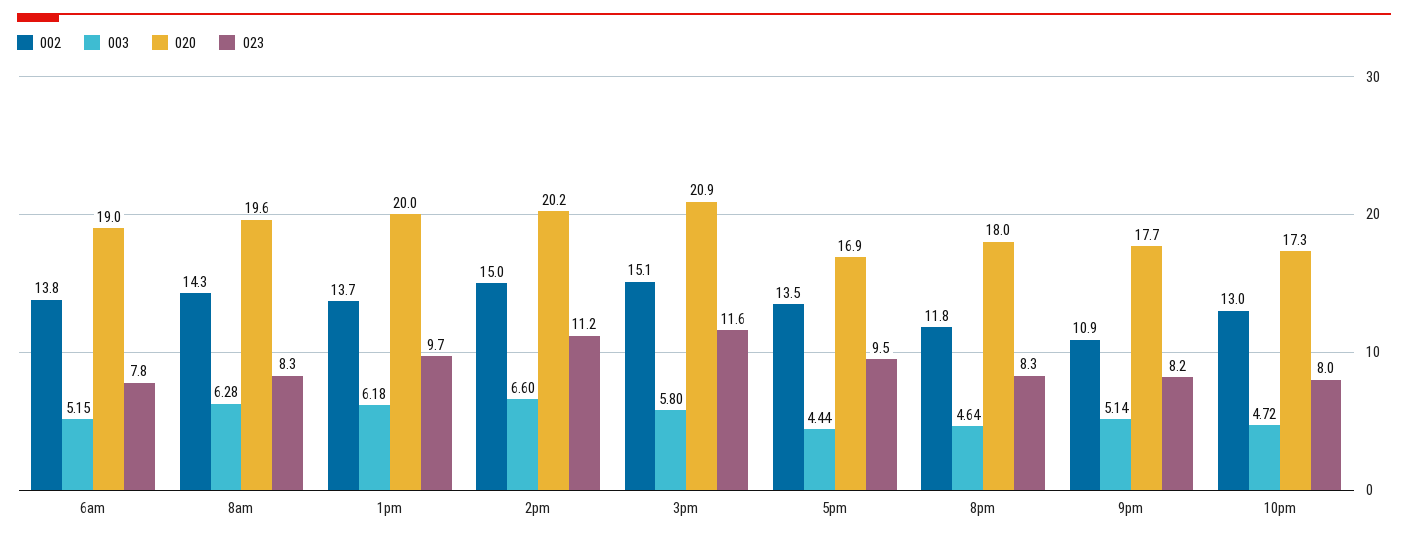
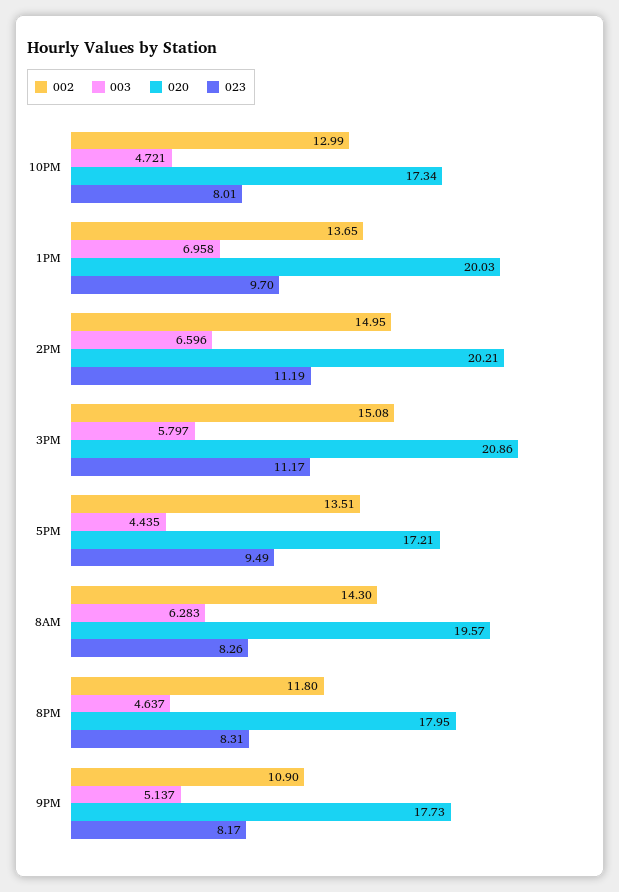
  {
    "002": {
-     "6am": 13.8,
      "8am": 14.3,
      "1pm": 13.65,
      "2pm": 14.95,
      "3pm": 15.08,
      "5pm": 13.51,
      "8pm": 11.8,
      "9pm": 10.9,
      "10pm": 12.99
    },
    "003": {
-     "6am": 5.15,
      "8am": 6.283,
-     "1pm": 6.18,
+     "1pm": 6.958,
      "2pm": 6.596,
      "3pm": 5.797,
      "5pm": 4.435,
      "8pm": 4.637,
      "9pm": 5.137,
      "10pm": 4.721
    },
    "020": {
-     "6am": 19,
      "8am": 19.57,
      "1pm": 20.03,
      "2pm": 20.21,
      "3pm": 20.86,
-     "5pm": 16.9,
+     "5pm": 17.21,
      "8pm": 17.95,
      "9pm": 17.73,
      "10pm": 17.34
    },
    "023": {
-     "6am": 7.8,
      "8am": 8.26,
      "1pm": 9.7,
      "2pm": 11.19,
-     "3pm": 11.6,
+     "3pm": 11.17,
      "5pm": 9.49,
      "8pm": 8.31,
      "9pm": 8.17,
      "10pm": 8.01
    }
  }

